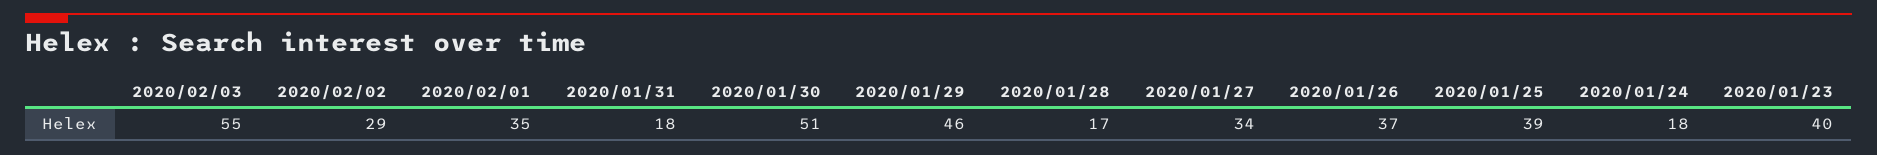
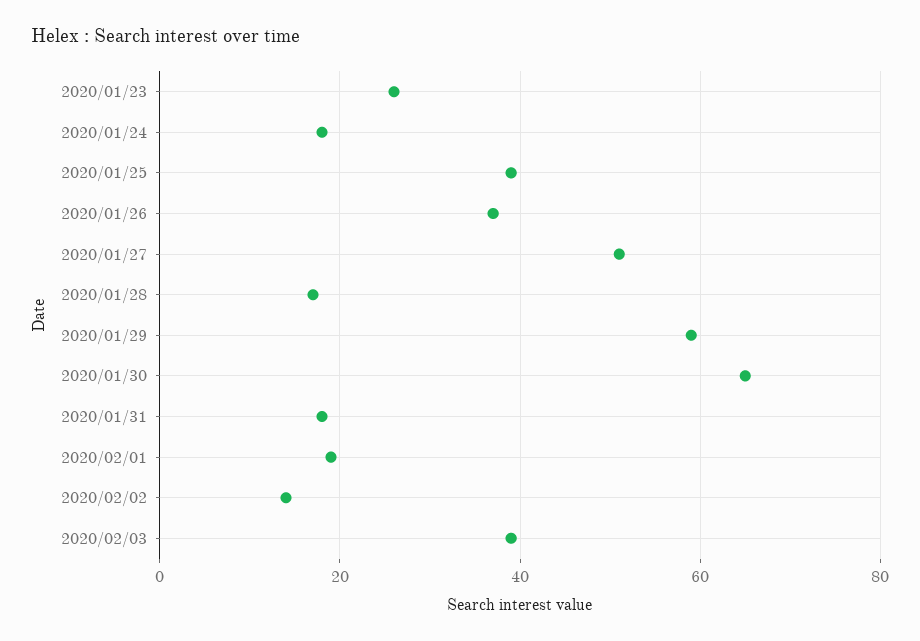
  {
-   "2020/02/03": 55,
+   "2020/02/03": 40,
-   "2020/02/02": 29,
+   "2020/02/02": 15,
-   "2020/02/01": 35,
+   "2020/02/01": 20,
    "2020/01/31": 18,
-   "2020/01/30": 51,
+   "2020/01/30": 65,
-   "2020/01/29": 46,
+   "2020/01/29": 60,
    "2020/01/28": 17,
-   "2020/01/27": 34,
+   "2020/01/27": 50,
    "2020/01/26": 37,
    "2020/01/25": 39,
    "2020/01/24": 18,
-   "2020/01/23": 40
+   "2020/01/23": 25
  }

